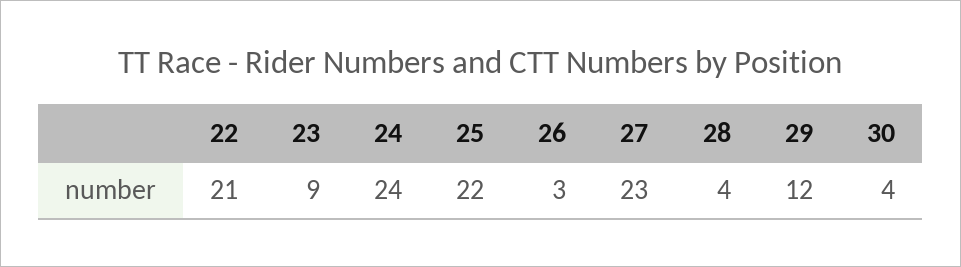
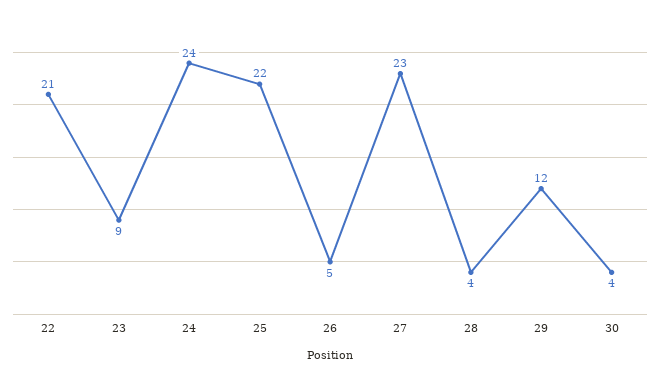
  {
    "22": 21,
    "23": 9,
    "24": 24,
    "25": 22,
-   "26": 3,
+   "26": 5,
    "27": 23,
    "28": 4,
    "29": 12,
    "30": 4
  }

